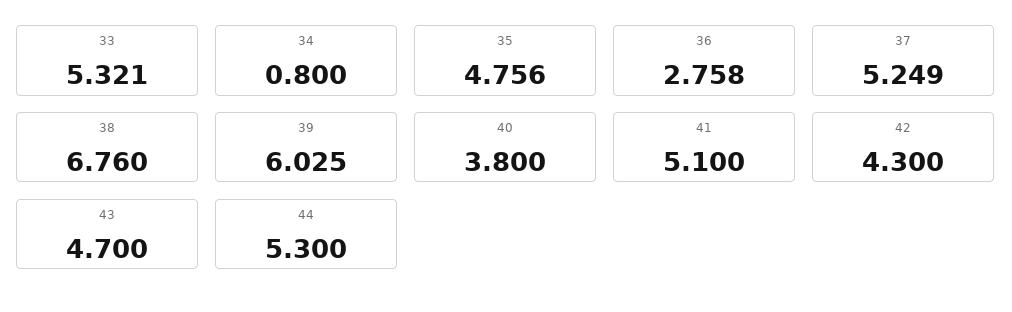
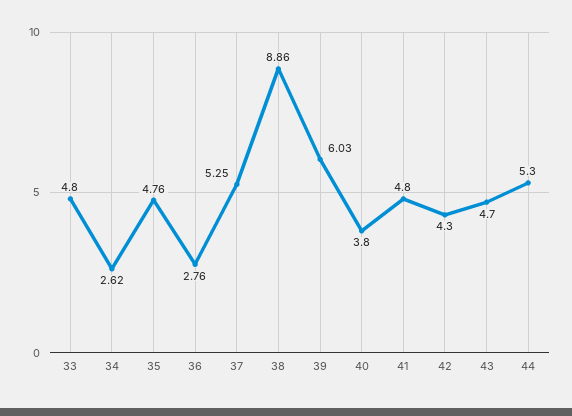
  {
-   "33": 5.321,
+   "33": 4.8,
-   "34": 0.8,
+   "34": 2.62,
    "35": 4.756,
    "36": 2.758,
    "37": 5.249,
-   "38": 6.76,
+   "38": 8.86,
    "39": 6.025,
    "40": 3.8,
-   "41": 5.1,
+   "41": 4.8,
    "42": 4.3,
    "43": 4.7,
    "44": 5.3
  }

